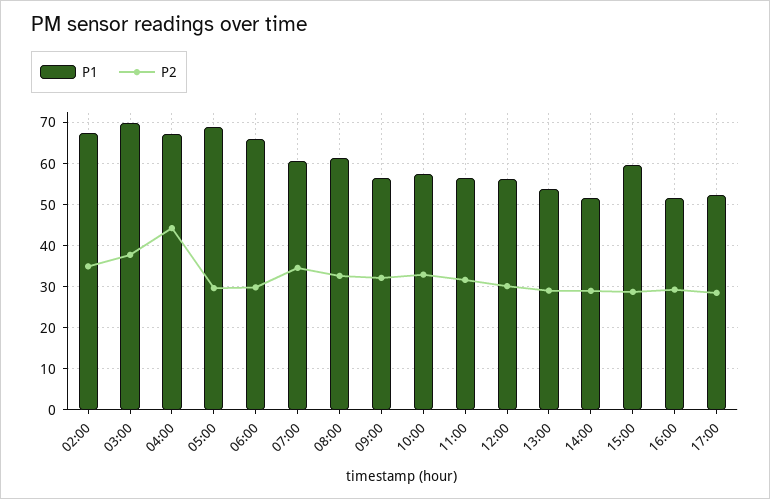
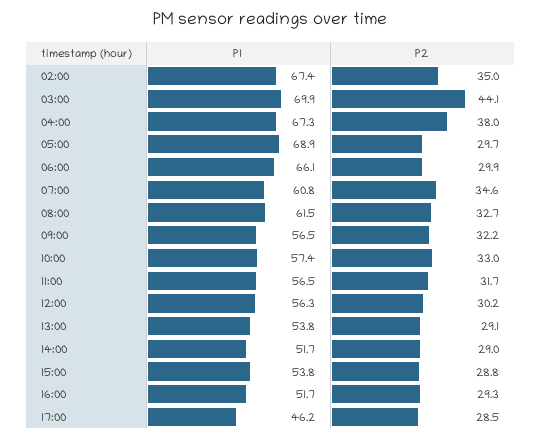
  {
    "P1": {
      "02:00": 67.4,
      "03:00": 69.9,
      "04:00": 67.3,
      "05:00": 68.9,
      "06:00": 66.1,
      "07:00": 60.8,
      "08:00": 61.5,
      "09:00": 56.5,
      "10:00": 57.4,
      "11:00": 56.5,
      "12:00": 56.3,
      "13:00": 53.8,
      "14:00": 51.7,
-     "15:00": 60,
+     "15:00": 53.8,
      "16:00": 51.7,
-     "17:00": 52
+     "17:00": 46.2
    },
    "P2": {
      "02:00": 35,
-     "03:00": 38,
+     "03:00": 44.1,
-     "04:00": 44,
+     "04:00": 38,
      "05:00": 29.7,
      "06:00": 29.9,
      "07:00": 34.6,
      "08:00": 32.7,
      "09:00": 32.2,
      "10:00": 33,
      "11:00": 31.7,
      "12:00": 30.2,
      "13:00": 29.1,
      "14:00": 29,
      "15:00": 28.8,
      "16:00": 29.3,
      "17:00": 28.5
    }
  }

